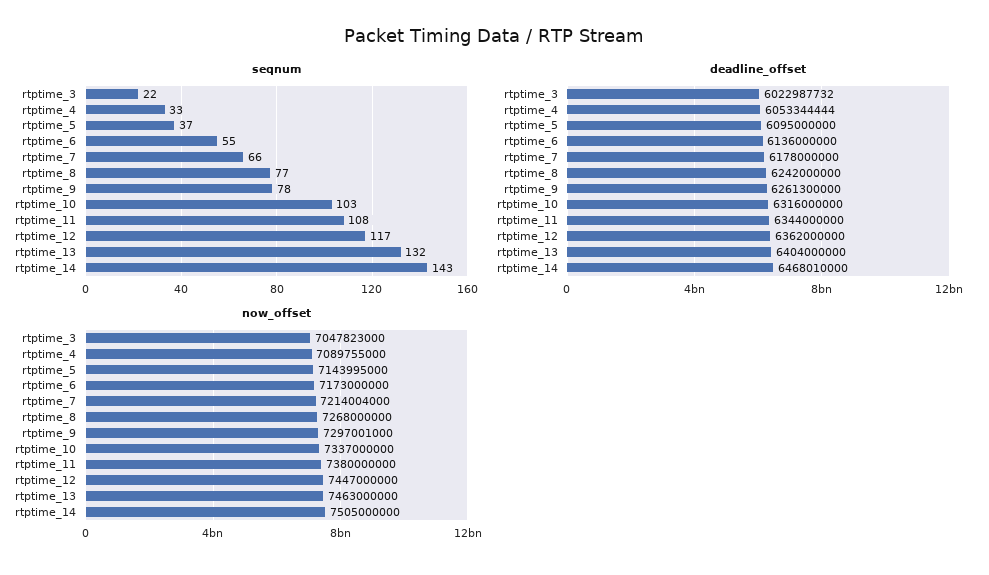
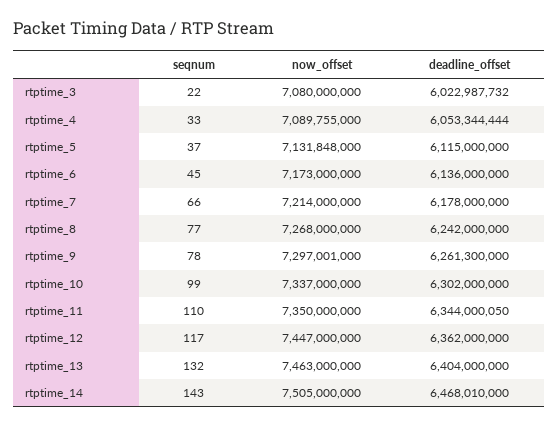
  {
    "seqnum": {
      "rtptime_3": 22,
      "rtptime_4": 33,
      "rtptime_5": 37,
-     "rtptime_6": 55,
+     "rtptime_6": 45,
      "rtptime_7": 66,
      "rtptime_8": 77,
      "rtptime_9": 78,
-     "rtptime_10": 103,
+     "rtptime_10": 99,
-     "rtptime_11": 108,
+     "rtptime_11": 110,
      "rtptime_12": 117,
      "rtptime_13": 132,
      "rtptime_14": 143
    },
    "deadline_offset": {
      "rtptime_3": 6022987732,
      "rtptime_4": 6053344444,
-     "rtptime_5": 6095000000,
+     "rtptime_5": 6115000000,
      "rtptime_6": 6136000000,
      "rtptime_7": 6178000000,
      "rtptime_8": 6242000000,
      "rtptime_9": 6261300000,
-     "rtptime_10": 6316000000,
+     "rtptime_10": 6302000000,
-     "rtptime_11": 6344000000,
+     "rtptime_11": 6344000050,
      "rtptime_12": 6362000000,
      "rtptime_13": 6404000000,
      "rtptime_14": 6468010000
    },
    "now_offset": {
-     "rtptime_3": 7047823000,
+     "rtptime_3": 7080000000,
      "rtptime_4": 7089755000,
-     "rtptime_5": 7143995000,
+     "rtptime_5": 7131848000,
      "rtptime_6": 7173000000,
-     "rtptime_7": 7214004000,
+     "rtptime_7": 7214000000,
      "rtptime_8": 7268000000,
      "rtptime_9": 7297001000,
      "rtptime_10": 7337000000,
-     "rtptime_11": 7380000000,
+     "rtptime_11": 7350000000,
      "rtptime_12": 7447000000,
      "rtptime_13": 7463000000,
      "rtptime_14": 7505000000
    }
  }

